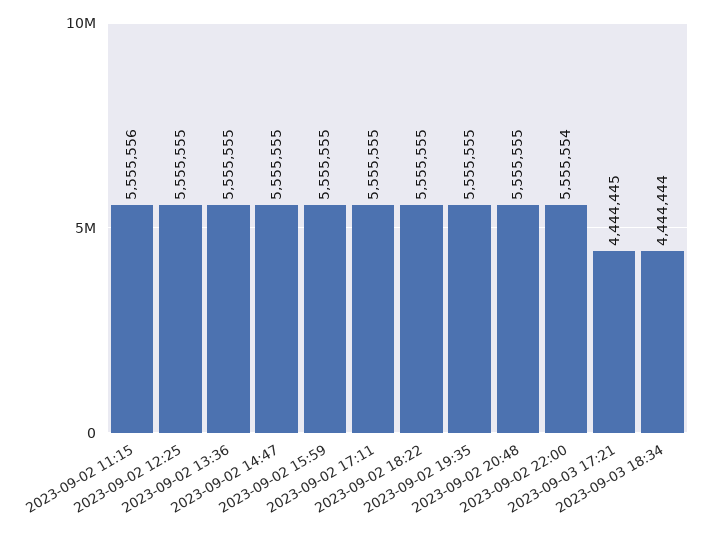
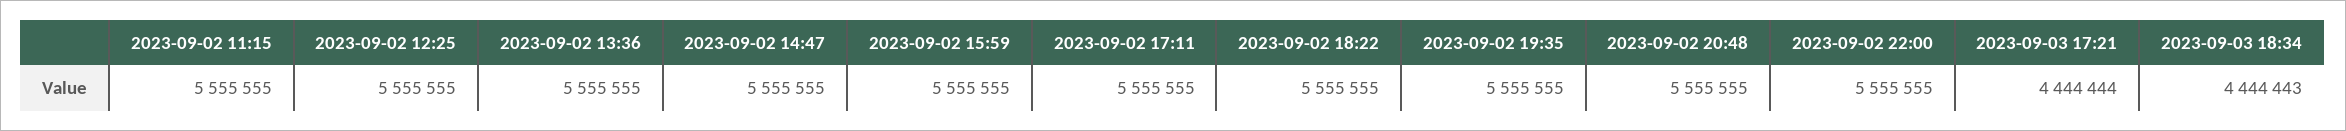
  {
-   "2023-09-02 11:15": 5555556,
+   "2023-09-02 11:15": 5555555,
    "2023-09-02 12:25": 5555555,
    "2023-09-02 13:36": 5555555,
    "2023-09-02 14:47": 5555555,
    "2023-09-02 15:59": 5555555,
    "2023-09-02 17:11": 5555555,
    "2023-09-02 18:22": 5555555,
    "2023-09-02 19:35": 5555555,
    "2023-09-02 20:48": 5555555,
-   "2023-09-02 22:00": 5555554,
+   "2023-09-02 22:00": 5555555,
-   "2023-09-03 17:21": 4444445,
+   "2023-09-03 17:21": 4444444,
-   "2023-09-03 18:34": 4444444
+   "2023-09-03 18:34": 4444443
  }

